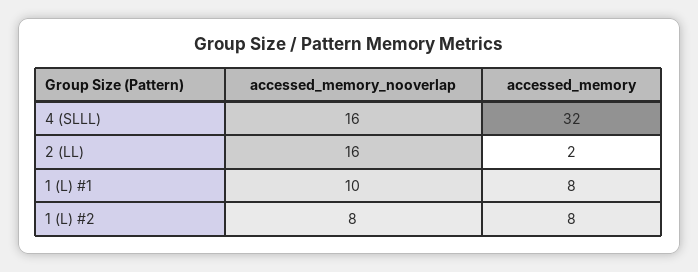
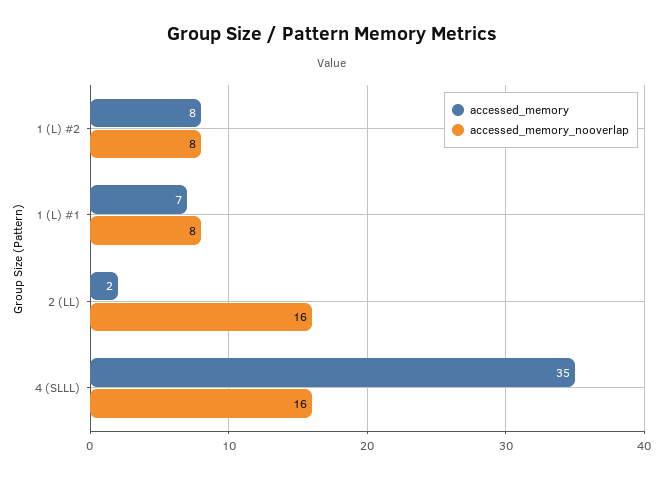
  {
    "accessed_memory_nooverlap": {
      "4 (SLLL)": 16,
      "2 (LL)": 16,
-     "1 (L) #1": 10,
+     "1 (L) #1": 8,
      "1 (L) #2": 8
    },
    "accessed_memory": {
-     "4 (SLLL)": 32,
+     "4 (SLLL)": 35,
      "2 (LL)": 2,
-     "1 (L) #1": 8,
+     "1 (L) #1": 7,
      "1 (L) #2": 8
    }
  }

